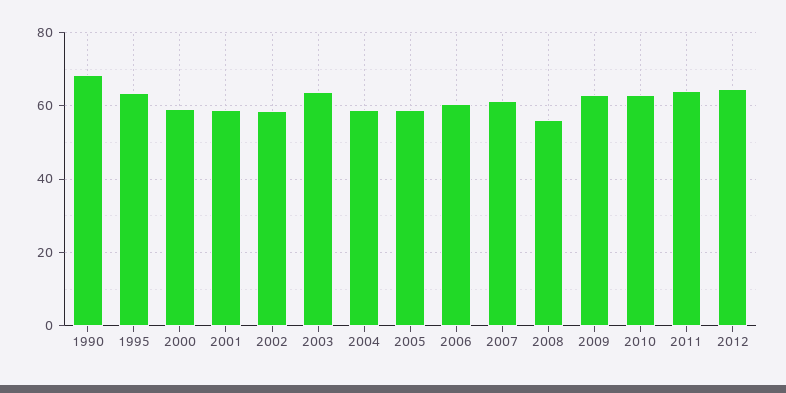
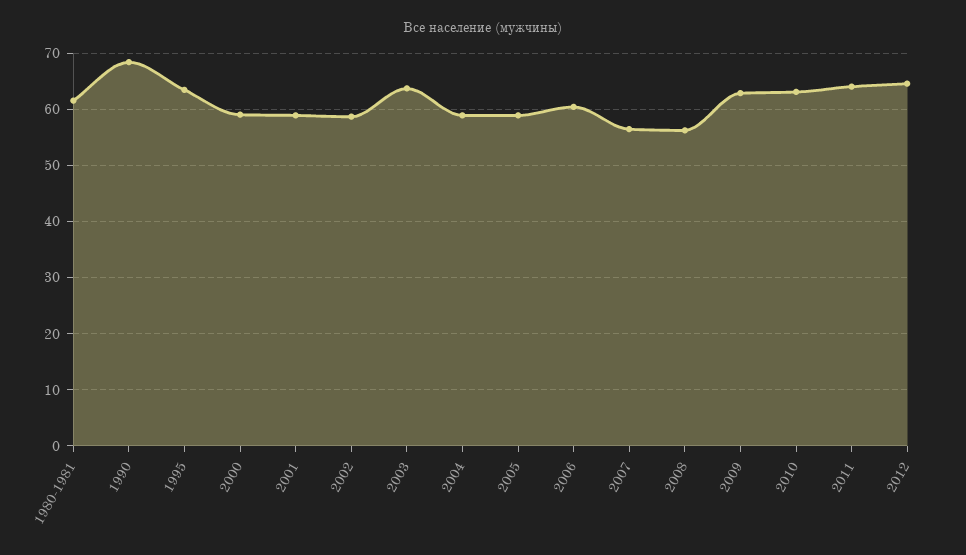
  {
    "1990": 68,
    "1995": 64,
    "2000": 60,
    "2001": 58,
    "2002": 58,
    "2003": 64,
    "2004": 58,
    "2005": 58,
    "2006": 60,
-   "2007": 62,
+   "2007": 56,
    "2008": 56,
    "2009": 62,
    "2010": 64,
    "2011": 64,
-   "2012": 64
+   "2012": 64,
+   "1980-1981": 62
  }

